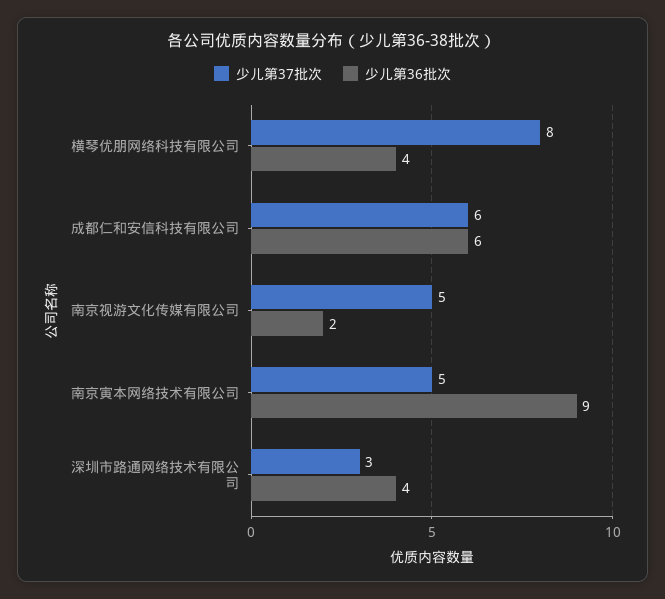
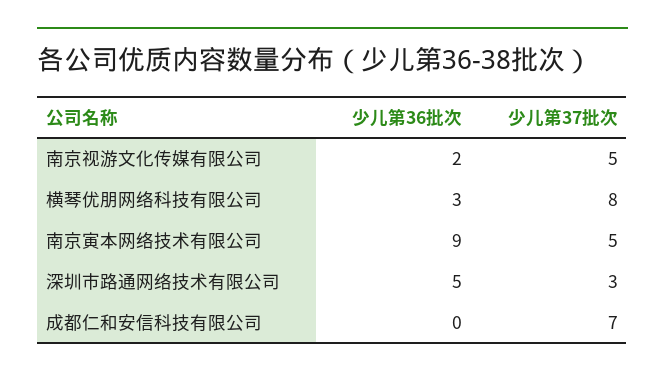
  {
    "少儿第37批次": {
      "横琴优朋网络科技有限公司": 8,
-     "成都仁和安信科技有限公司": 6,
+     "成都仁和安信科技有限公司": 7,
      "南京视游文化传媒有限公司": 5,
      "南京寅本网络技术有限公司": 5,
      "深圳市路通网络技术有限公司": 3
    },
    "少儿第36批次": {
-     "横琴优朋网络科技有限公司": 4,
+     "横琴优朋网络科技有限公司": 3,
-     "成都仁和安信科技有限公司": 6,
+     "成都仁和安信科技有限公司": 0,
      "南京视游文化传媒有限公司": 2,
      "南京寅本网络技术有限公司": 9,
-     "深圳市路通网络技术有限公司": 4
+     "深圳市路通网络技术有限公司": 5
    }
  }

